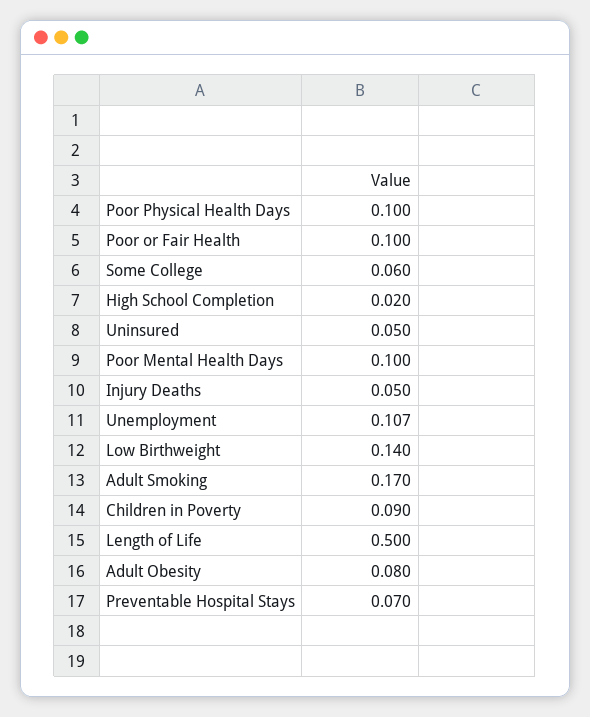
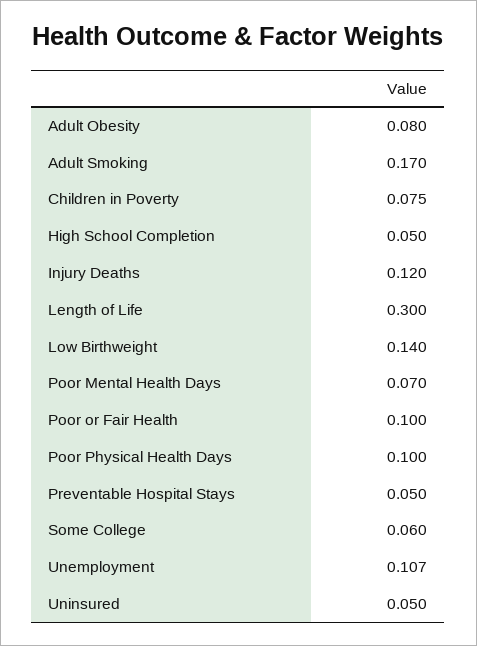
  {
    "Poor Physical Health Days": 0.1,
    "Poor or Fair Health": 0.1,
    "Some College": 0.06,
-   "High School Completion": 0.02,
+   "High School Completion": 0.05,
    "Uninsured": 0.05,
-   "Poor Mental Health Days": 0.1,
+   "Poor Mental Health Days": 0.07,
-   "Injury Deaths": 0.05,
+   "Injury Deaths": 0.12,
    "Unemployment": 0.107,
    "Low Birthweight": 0.14,
    "Adult Smoking": 0.17,
-   "Children in Poverty": 0.09,
+   "Children in Poverty": 0.075,
-   "Length of Life": 0.5,
+   "Length of Life": 0.3,
    "Adult Obesity": 0.08,
-   "Preventable Hospital Stays": 0.07
+   "Preventable Hospital Stays": 0.05
  }

